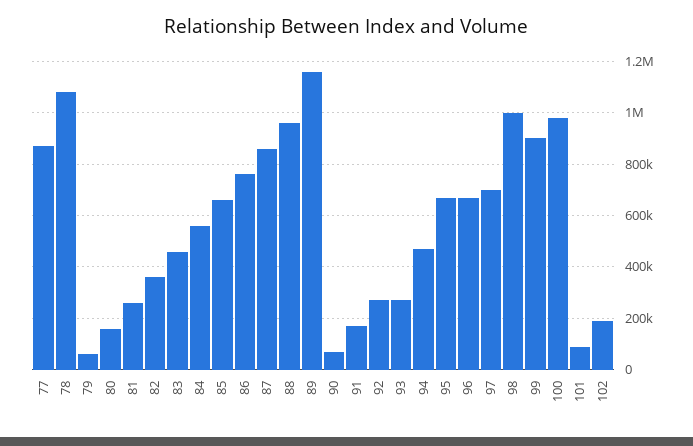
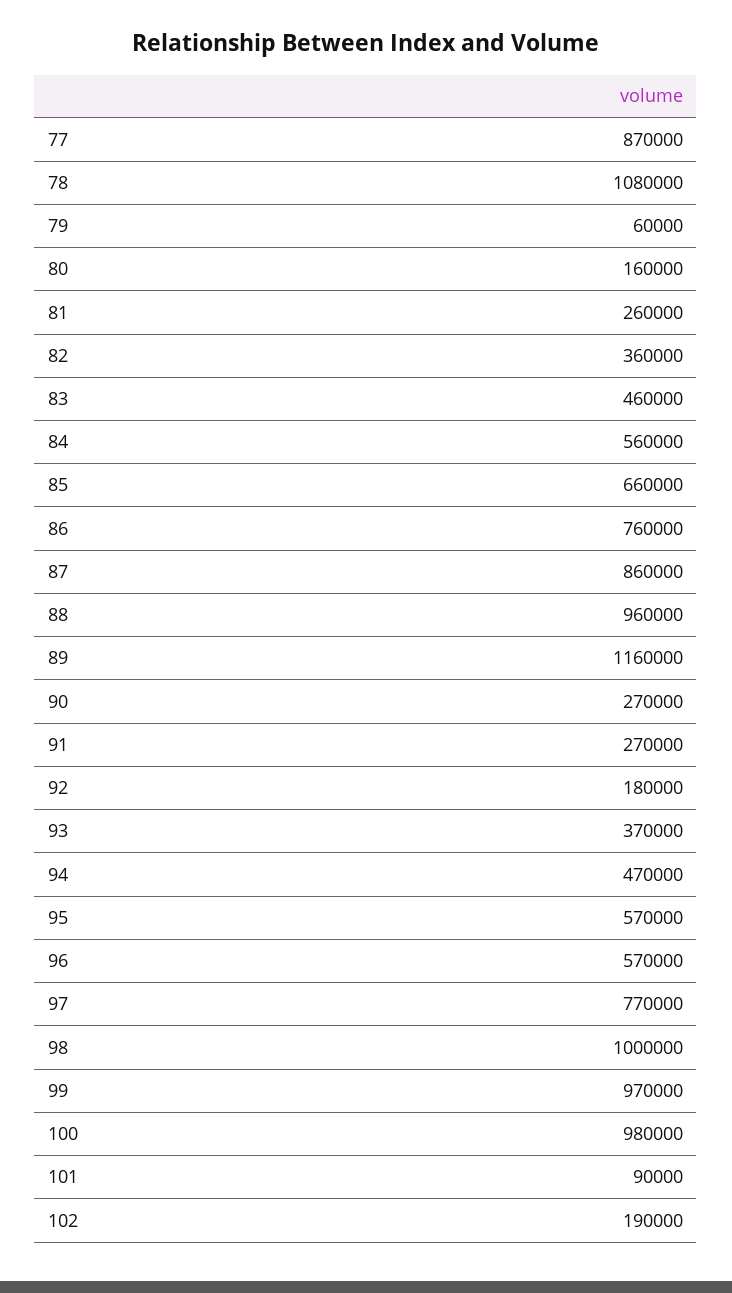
  {
    "77": 870000,
    "78": 1080000,
    "79": 60000,
    "80": 160000,
    "81": 260000,
    "82": 360000,
    "83": 460000,
    "84": 560000,
    "85": 660000,
    "86": 760000,
    "87": 860000,
    "88": 960000,
    "89": 1160000,
-   "90": 75000,
+   "90": 270000,
-   "91": 175000,
+   "91": 270000,
-   "92": 275000,
+   "92": 180000,
-   "93": 275000,
+   "93": 370000,
    "94": 470000,
-   "95": 675000,
+   "95": 570000,
-   "96": 675000,
+   "96": 570000,
-   "97": 700000,
+   "97": 770000,
    "98": 1000000,
-   "99": 900000,
+   "99": 970000,
    "100": 980000,
    "101": 90000,
    "102": 190000
  }

